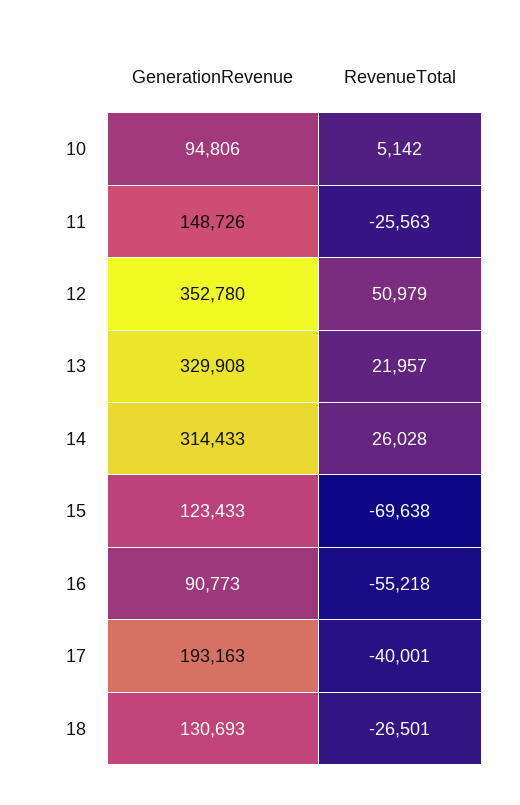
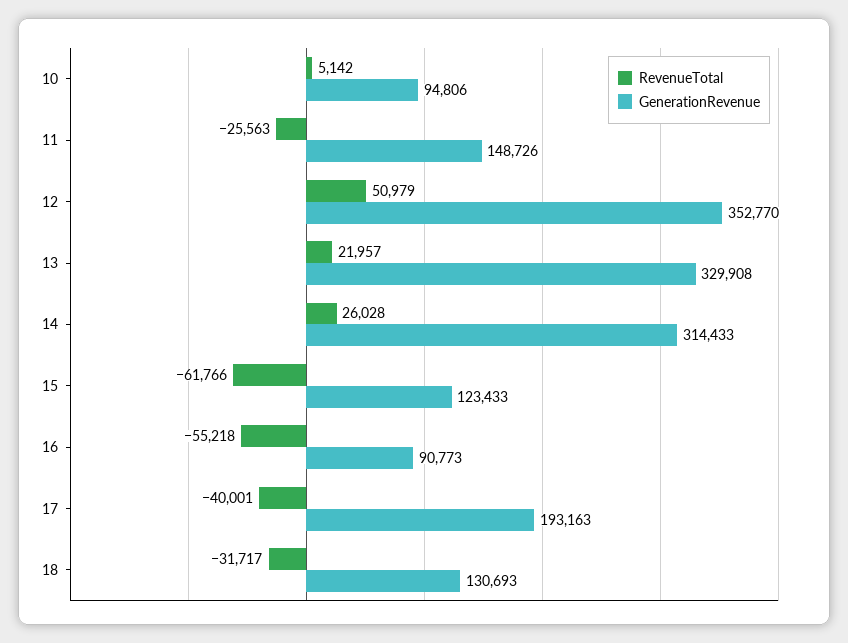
  {
    "GenerationRevenue": {
      "10": 94806,
      "11": 148726,
-     "12": 352780,
+     "12": 352770,
      "13": 329908,
      "14": 314433,
      "15": 123433,
      "16": 90773,
      "17": 193163,
      "18": 130693
    },
    "RevenueTotal": {
      "10": 5142,
      "11": -25563,
      "12": 50979,
      "13": 21957,
      "14": 26028,
-     "15": -69638,
+     "15": -61766,
      "16": -55218,
      "17": -40001,
-     "18": -26501
+     "18": -31717
    }
  }

